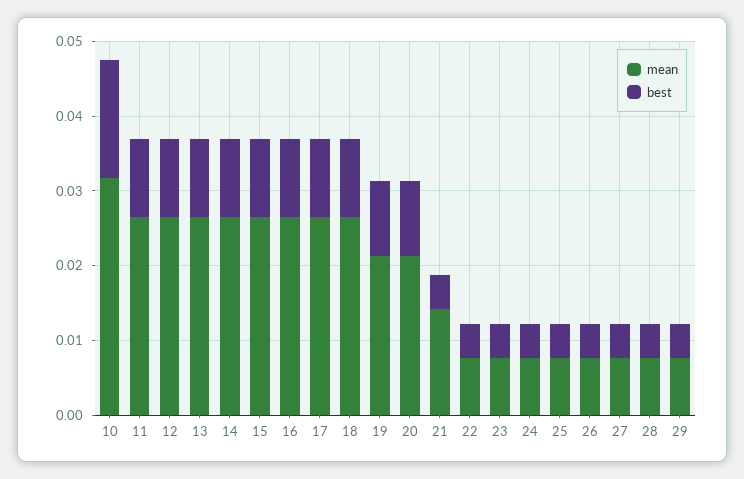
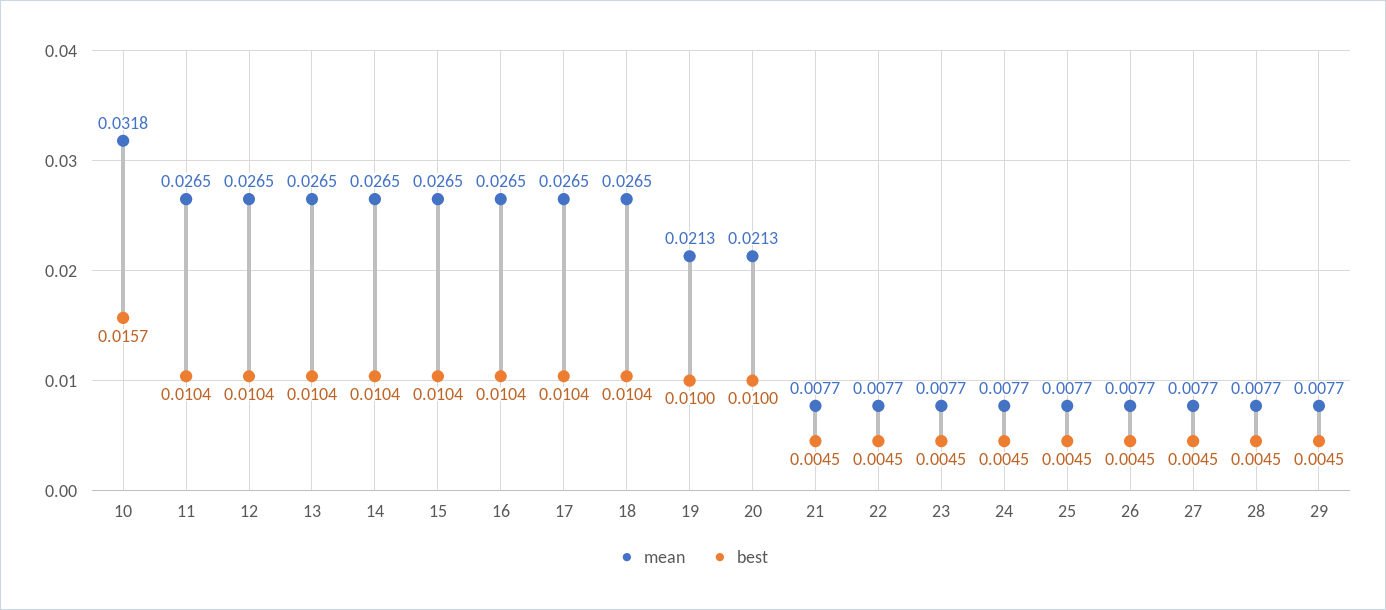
  {
    "mean": {
      "10": 0.0318,
      "11": 0.0265,
      "12": 0.0265,
      "13": 0.0265,
      "14": 0.0265,
      "15": 0.0265,
      "16": 0.0265,
      "17": 0.0265,
      "18": 0.0265,
      "19": 0.0213,
      "20": 0.0213,
-     "21": 0.014,
+     "21": 0.0077,
      "22": 0.0077,
      "23": 0.0077,
      "24": 0.0077,
      "25": 0.0077,
      "26": 0.0077,
      "27": 0.0077,
      "28": 0.0077,
      "29": 0.0077
    },
    "best": {
      "10": 0.0157,
      "11": 0.0104,
      "12": 0.0104,
      "13": 0.0104,
      "14": 0.0104,
      "15": 0.0104,
      "16": 0.0104,
      "17": 0.0104,
      "18": 0.0104,
      "19": 0.01,
      "20": 0.01,
      "21": 0.0045,
      "22": 0.0045,
      "23": 0.0045,
      "24": 0.0045,
      "25": 0.0045,
      "26": 0.0045,
      "27": 0.0045,
      "28": 0.0045,
      "29": 0.0045
    }
  }

